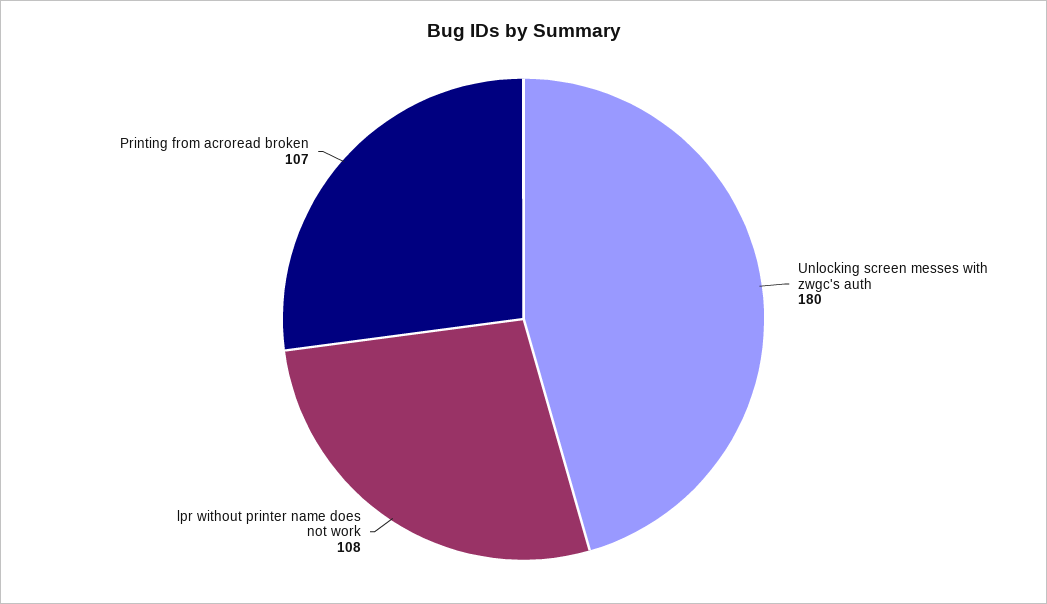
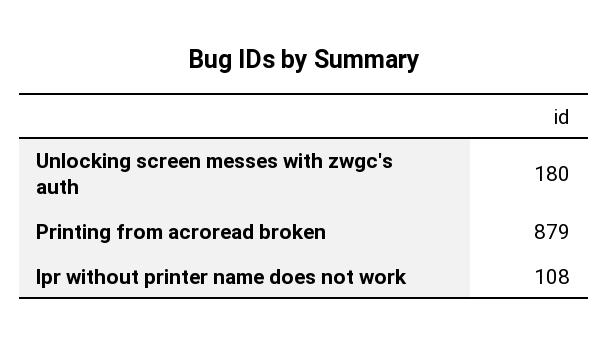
  {
    "Unlocking screen messes with zwgc's auth": 180,
    "lpr without printer name does not work": 108,
-   "Printing from acroread broken": 107
+   "Printing from acroread broken": 879
  }

